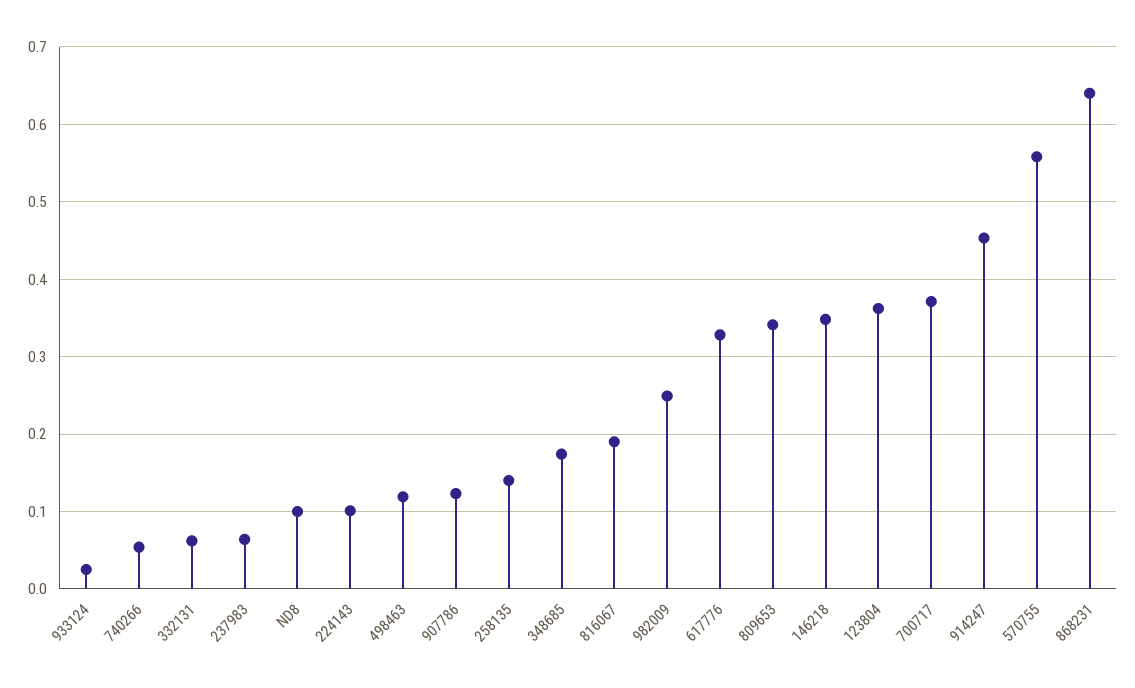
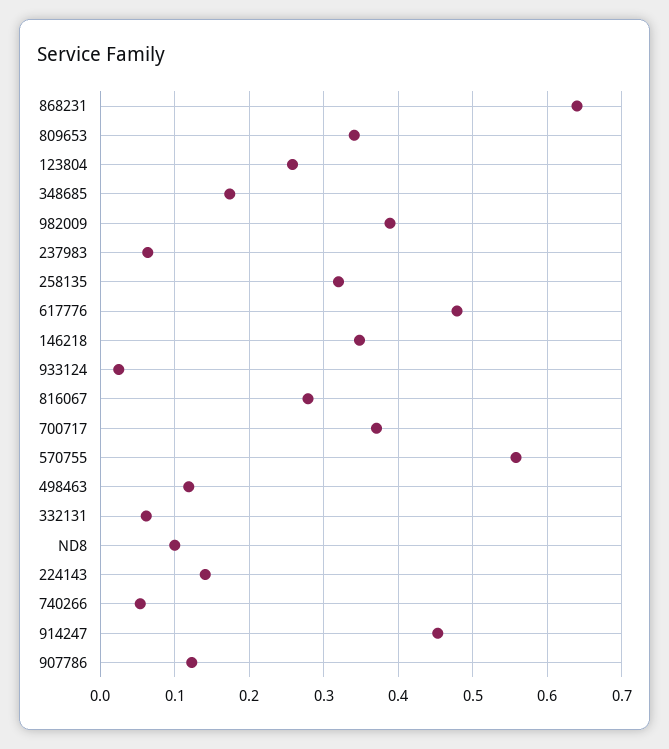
  {
    "933124": 0.03,
    "740266": 0.05,
    "332131": 0.06,
    "237983": 0.06,
    "ND8": 0.1,
-   "224143": 0.1,
+   "224143": 0.14,
    "498463": 0.12,
    "907786": 0.12,
-   "258135": 0.14,
+   "258135": 0.32,
    "348685": 0.17,
-   "816067": 0.19,
+   "816067": 0.28,
-   "982009": 0.25,
+   "982009": 0.39,
-   "617776": 0.33,
+   "617776": 0.48,
    "809653": 0.34,
    "146218": 0.35,
-   "123804": 0.36,
+   "123804": 0.26,
    "700717": 0.37,
    "914247": 0.45,
    "570755": 0.56,
    "868231": 0.64
  }

